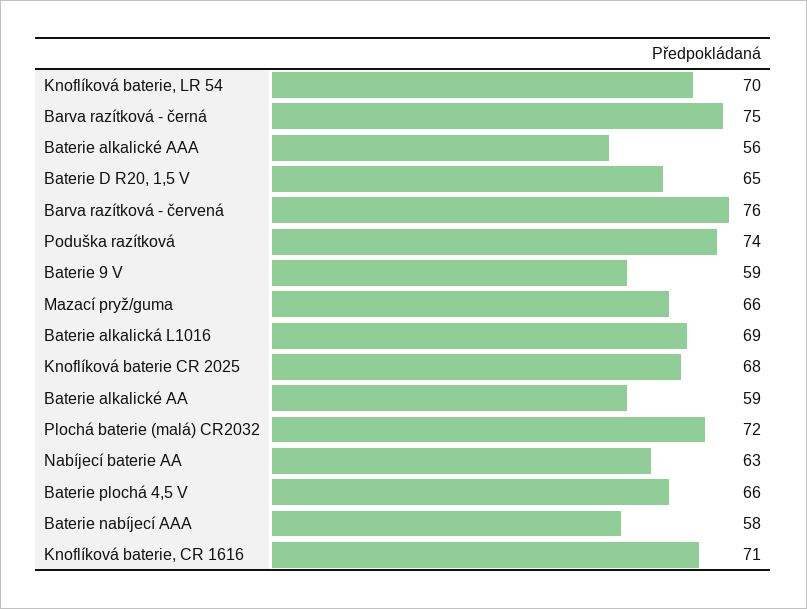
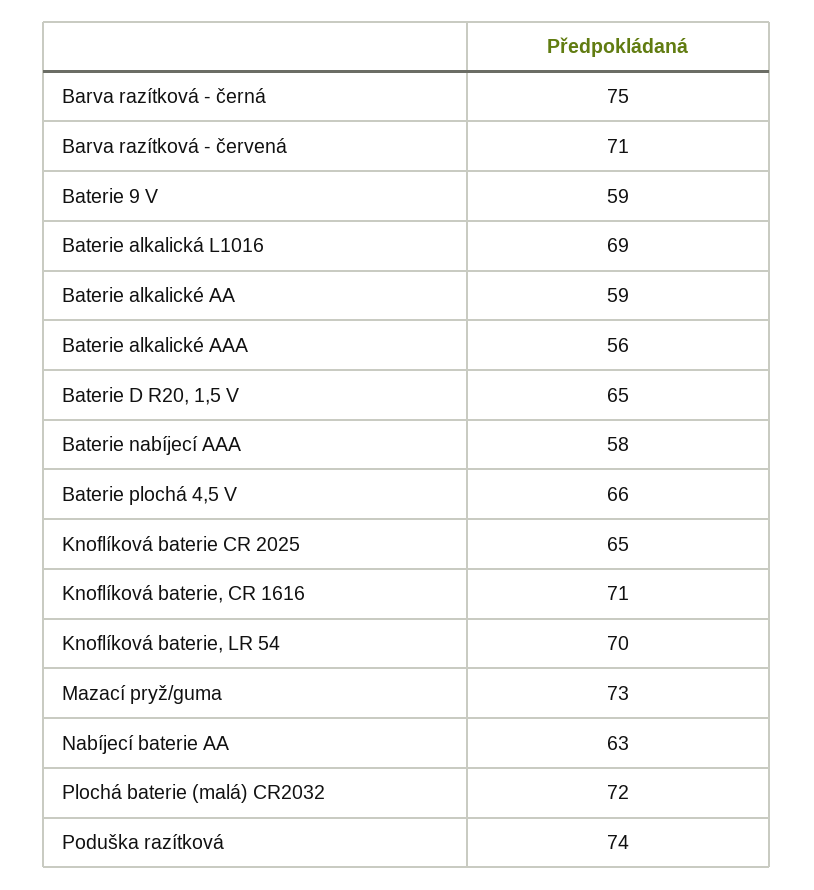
  {
    "Knoflíková baterie, LR 54": 70,
    "Barva razítková - černá": 75,
    "Baterie alkalické AAA": 56,
    "Baterie D R20, 1,5 V": 65,
-   "Barva razítková - červená": 76,
+   "Barva razítková - červená": 71,
    "Poduška razítková": 74,
    "Baterie 9 V": 59,
-   "Mazací pryž/guma": 66,
+   "Mazací pryž/guma": 73,
    "Baterie alkalická L1016": 69,
-   "Knoflíková baterie CR 2025": 68,
+   "Knoflíková baterie CR 2025": 65,
    "Baterie alkalické AA": 59,
    "Plochá baterie (malá) CR2032": 72,
    "Nabíjecí baterie AA": 63,
    "Baterie plochá 4,5 V": 66,
    "Baterie nabíjecí AAA": 58,
    "Knoflíková baterie, CR 1616": 71
  }

